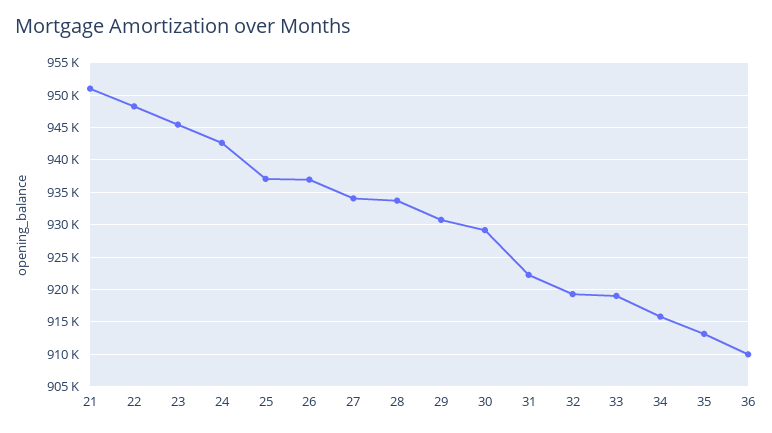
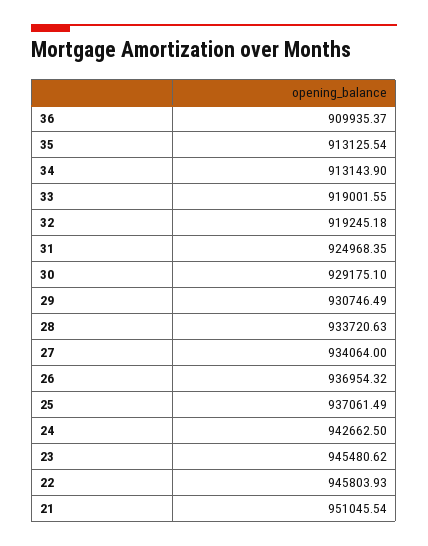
  {
    "21": 951045.54,
-   "22": 948000,
+   "22": 945803.93,
    "23": 945480.62,
    "24": 942662.5,
    "25": 937061.49,
    "26": 936954.32,
    "27": 934064,
    "28": 933720.63,
    "29": 930746.49,
    "30": 929175.1,
-   "31": 922000,
+   "31": 924968.35,
    "32": 919245.18,
    "33": 919001.55,
-   "34": 916000,
+   "34": 913143.9,
    "35": 913125.54,
    "36": 909935.37
  }

